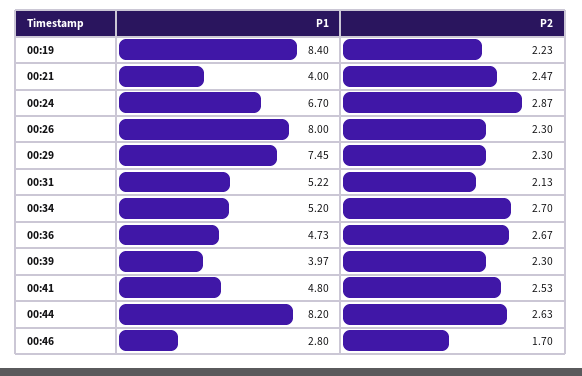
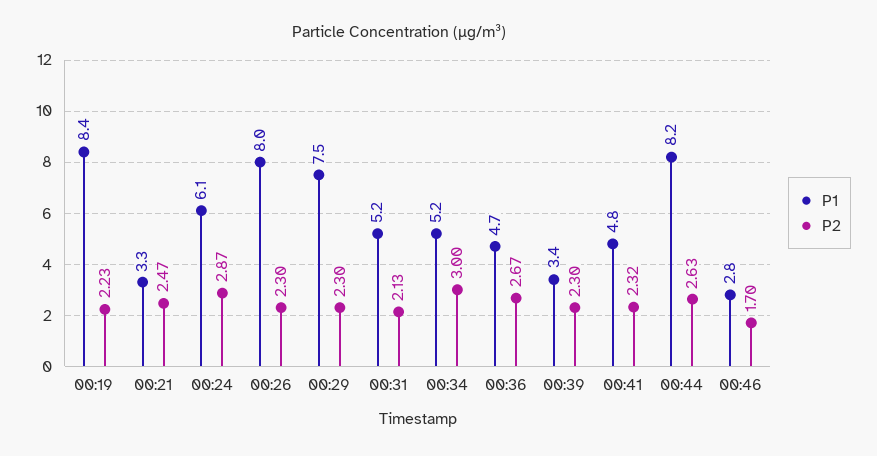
  {
    "P1": {
      "00:19": 8.4,
-     "00:21": 4,
+     "00:21": 3.3,
-     "00:24": 6.7,
+     "00:24": 6.1,
      "00:26": 8,
      "00:29": 7.45,
      "00:31": 5.22,
      "00:34": 5.2,
      "00:36": 4.73,
-     "00:39": 3.97,
+     "00:39": 3.4,
      "00:41": 4.8,
      "00:44": 8.2,
      "00:46": 2.8
    },
    "P2": {
      "00:19": 2.23,
      "00:21": 2.47,
      "00:24": 2.87,
      "00:26": 2.3,
      "00:29": 2.3,
      "00:31": 2.13,
-     "00:34": 2.7,
+     "00:34": 3,
      "00:36": 2.67,
      "00:39": 2.3,
-     "00:41": 2.53,
+     "00:41": 2.32,
      "00:44": 2.63,
      "00:46": 1.7
    }
  }

